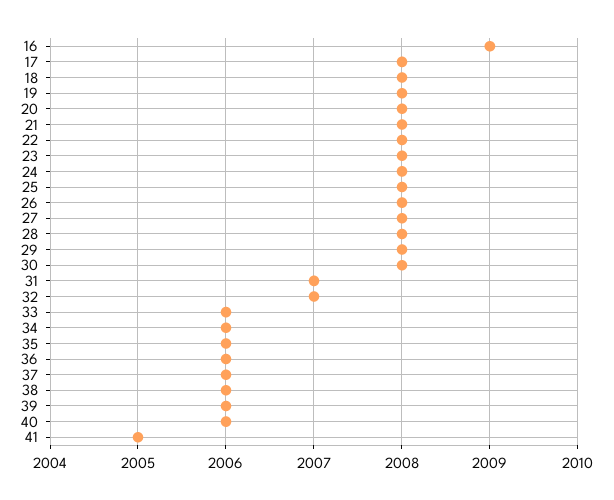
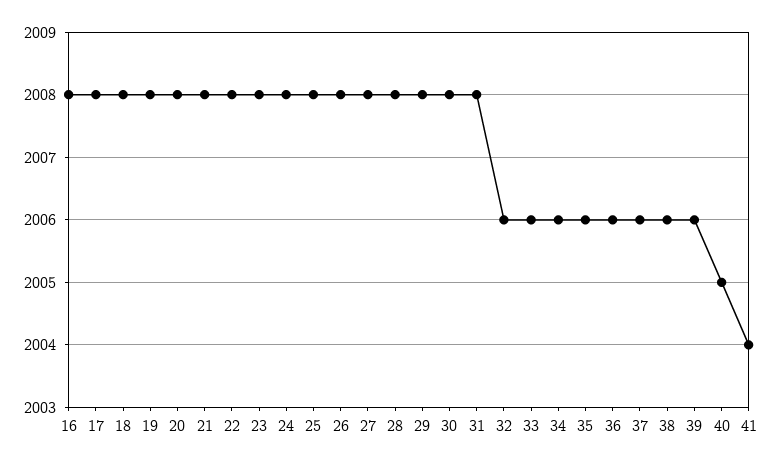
  {
-   "16": 2009,
+   "16": 2008,
    "17": 2008,
    "18": 2008,
    "19": 2008,
    "20": 2008,
    "21": 2008,
    "22": 2008,
    "23": 2008,
    "24": 2008,
    "25": 2008,
    "26": 2008,
    "27": 2008,
    "28": 2008,
    "29": 2008,
    "30": 2008,
-   "31": 2007,
+   "31": 2008,
-   "32": 2007,
+   "32": 2006,
    "33": 2006,
    "34": 2006,
    "35": 2006,
    "36": 2006,
    "37": 2006,
    "38": 2006,
    "39": 2006,
-   "40": 2006,
+   "40": 2005,
-   "41": 2005
+   "41": 2004
  }

